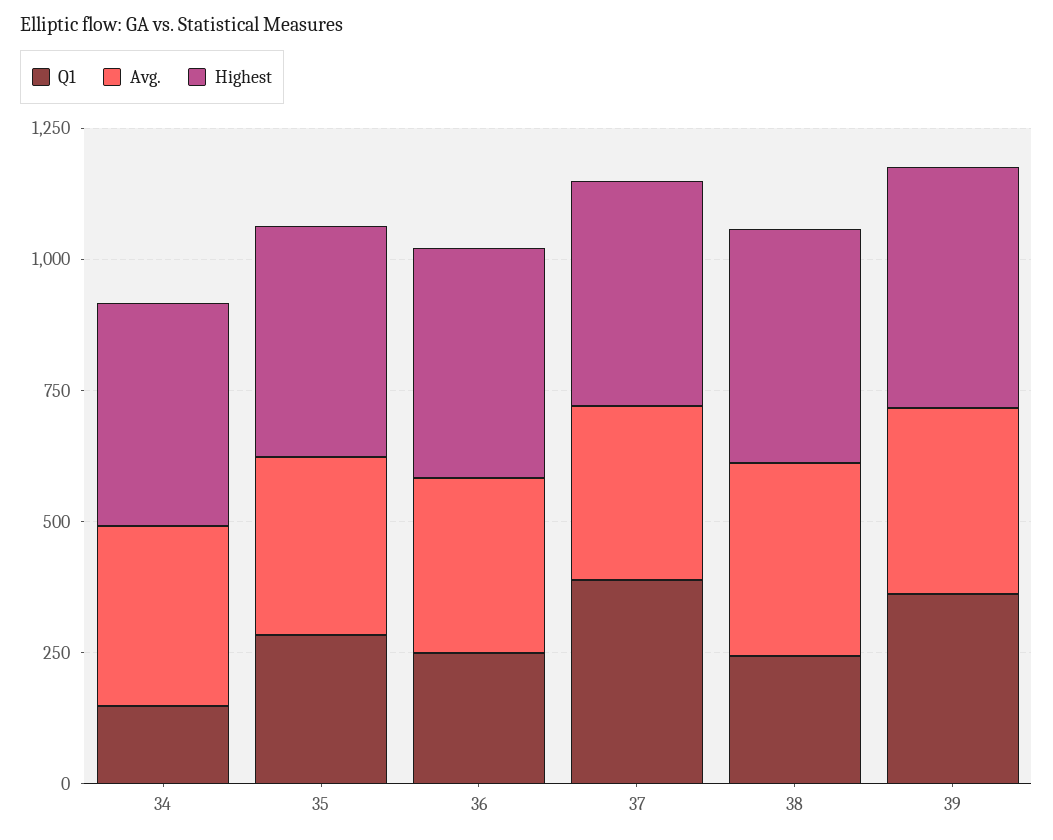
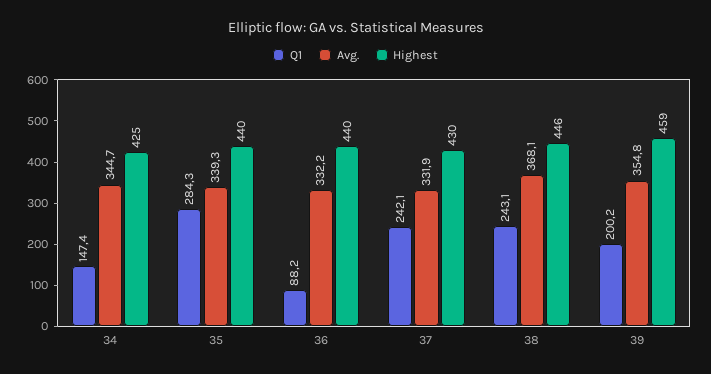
  {
    "Q1": {
      "34": 147.4,
      "35": 284.3,
-     "36": 250,
+     "36": 88.2,
-     "37": 400,
+     "37": 242.1,
      "38": 243.1,
-     "39": 350
+     "39": 200.2
    },
    "Avg.": {
      "34": 344.7,
      "35": 339.3,
      "36": 332.2,
      "37": 331.9,
      "38": 368.1,
      "39": 354.8
    },
    "Highest": {
      "34": 425,
      "35": 440,
      "36": 440,
      "37": 430,
      "38": 446,
      "39": 459
    }
  }

